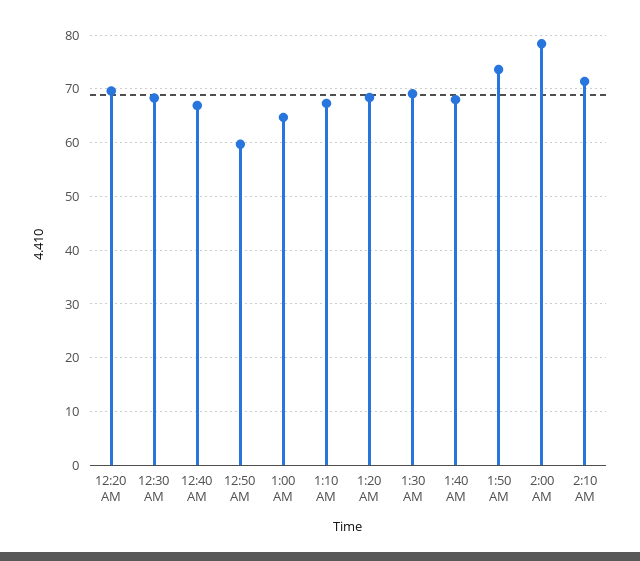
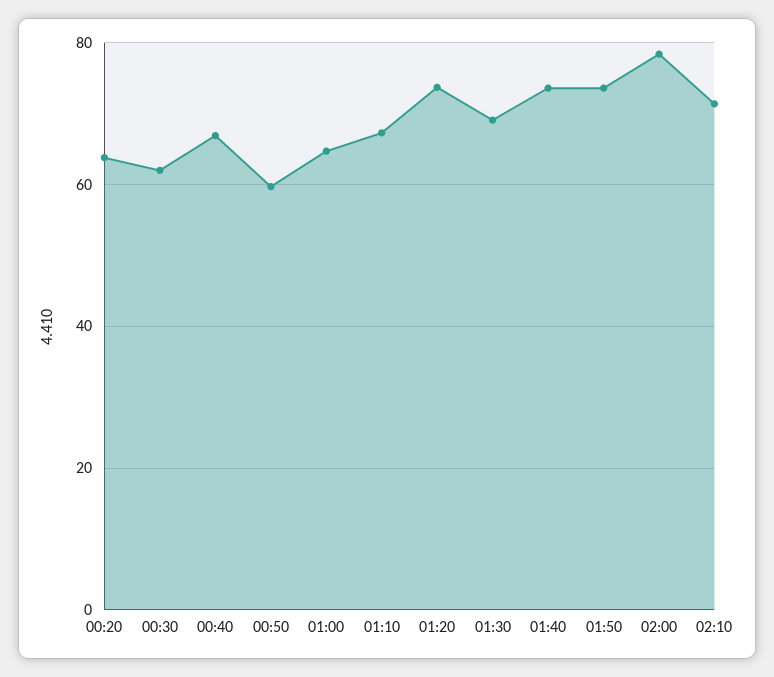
  {
-   "12:20 AM": 70,
+   "12:20 AM": 64,
-   "12:30 AM": 68,
+   "12:30 AM": 62,
    "12:40 AM": 66,
    "12:50 AM": 60,
    "1:00 AM": 64,
    "1:10 AM": 68,
-   "1:20 AM": 68,
+   "1:20 AM": 74,
    "1:30 AM": 70,
-   "1:40 AM": 68,
+   "1:40 AM": 74,
    "1:50 AM": 74,
    "2:00 AM": 78,
    "2:10 AM": 72
  }

